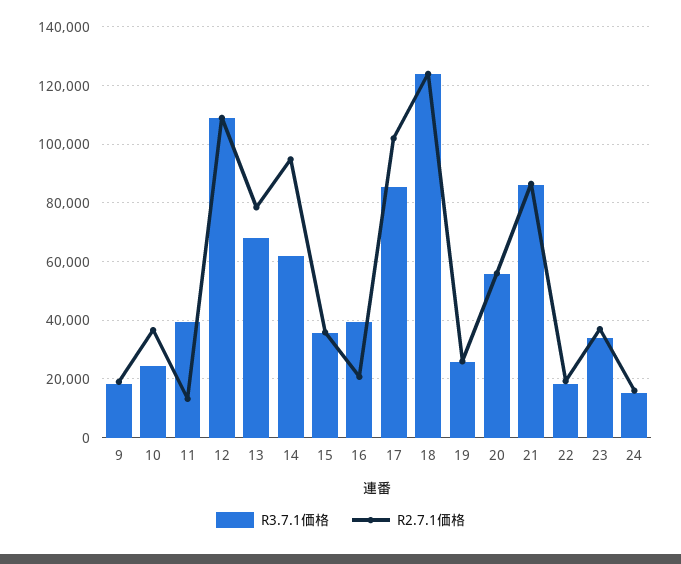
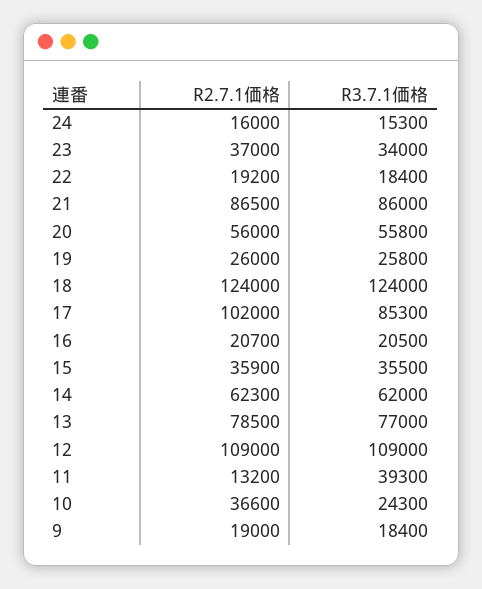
  {
    "R3.7.1価格": {
      "9": 18400,
      "10": 24300,
      "11": 39300,
      "12": 109000,
-     "13": 67500,
+     "13": 77000,
      "14": 62000,
      "15": 35500,
-     "16": 40000,
+     "16": 20500,
      "17": 85300,
      "18": 124000,
      "19": 25800,
      "20": 55800,
      "21": 86000,
      "22": 18400,
      "23": 34000,
      "24": 15300
    },
    "R2.7.1価格": {
      "9": 19000,
      "10": 36600,
      "11": 13200,
      "12": 109000,
      "13": 78500,
-     "14": 95000,
+     "14": 62300,
      "15": 35900,
      "16": 20700,
      "17": 102000,
      "18": 124000,
      "19": 26000,
      "20": 56000,
      "21": 86500,
      "22": 19200,
      "23": 37000,
      "24": 16000
    }
  }

